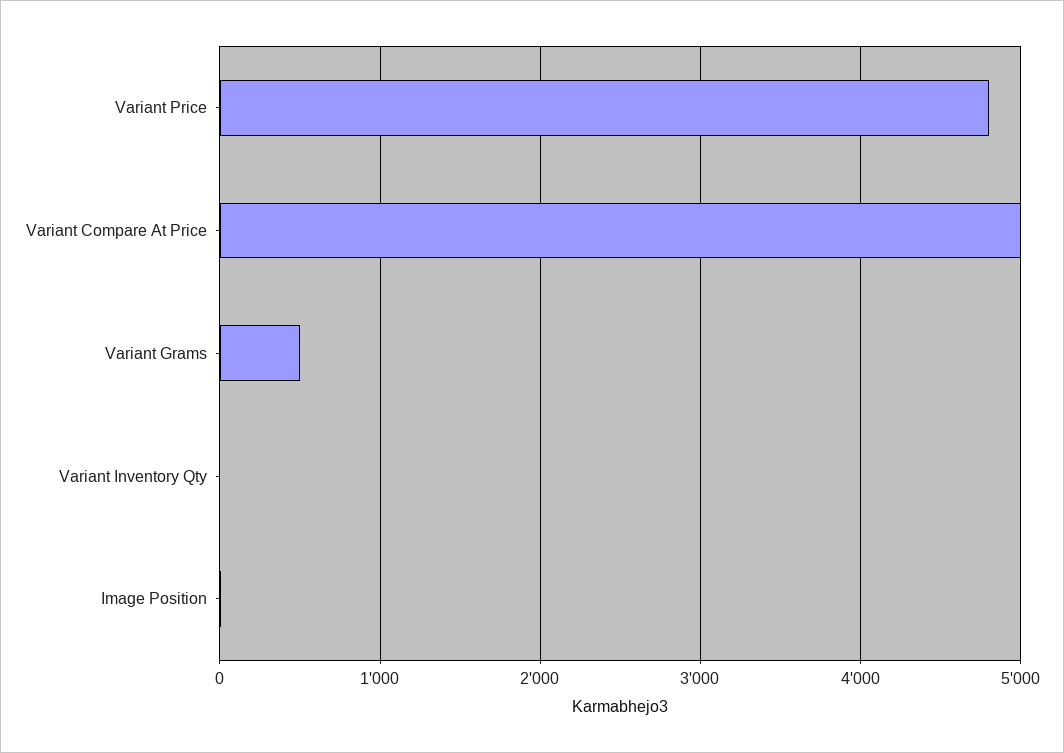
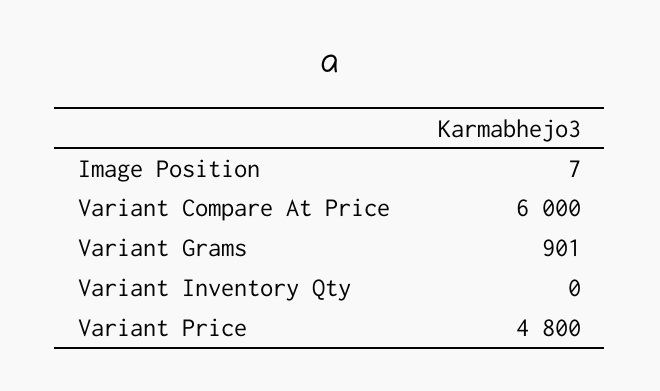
  {
    "Variant Price": 4800,
-   "Variant Compare At Price": 5000,
+   "Variant Compare At Price": 6000,
-   "Variant Grams": 500,
+   "Variant Grams": 901,
    "Variant Inventory Qty": 0,
    "Image Position": 7
  }

